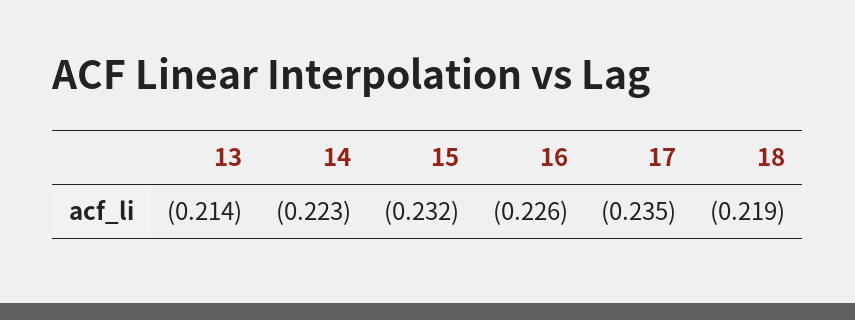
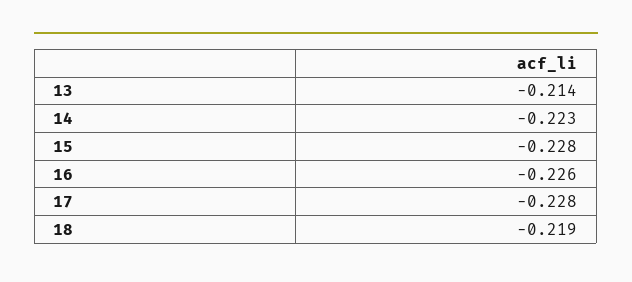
  {
    "13": -0.214,
    "14": -0.223,
-   "15": -0.232,
+   "15": -0.228,
    "16": -0.226,
-   "17": -0.235,
+   "17": -0.228,
    "18": -0.219
  }

